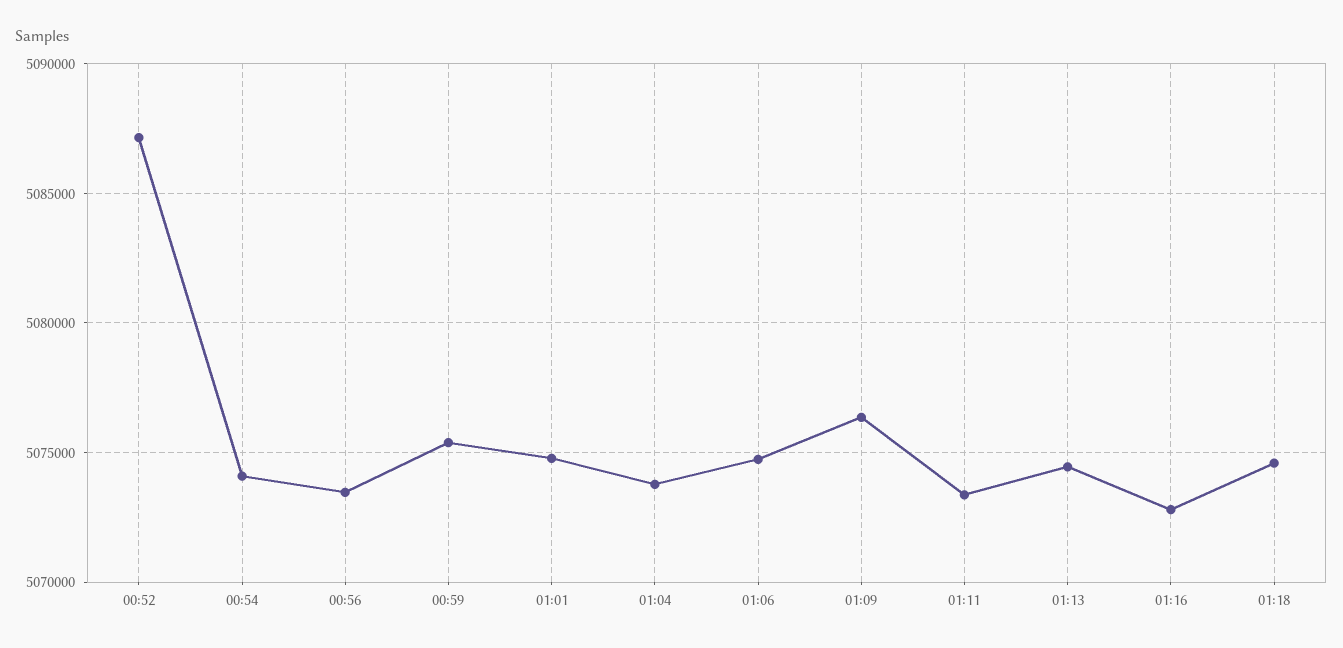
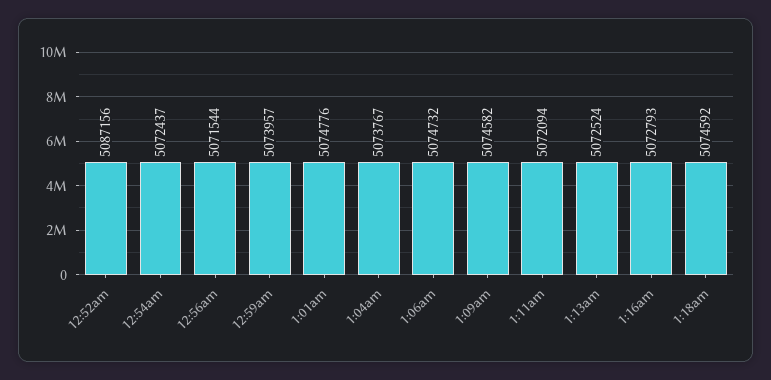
  {
    "00:52": 5087156,
-   "00:54": 5074000,
+   "00:54": 5072437,
-   "00:56": 5073500,
+   "00:56": 5071544,
-   "00:59": 5075500,
+   "00:59": 5073957,
    "01:01": 5074776,
    "01:04": 5073767,
    "01:06": 5074732,
-   "01:09": 5076500,
+   "01:09": 5074582,
-   "01:11": 5073500,
+   "01:11": 5072094,
-   "01:13": 5074500,
+   "01:13": 5072524,
    "01:16": 5072793,
    "01:18": 5074592
  }

